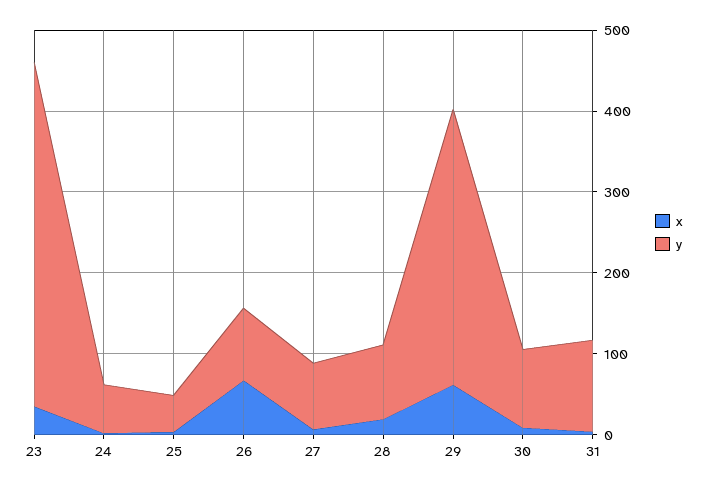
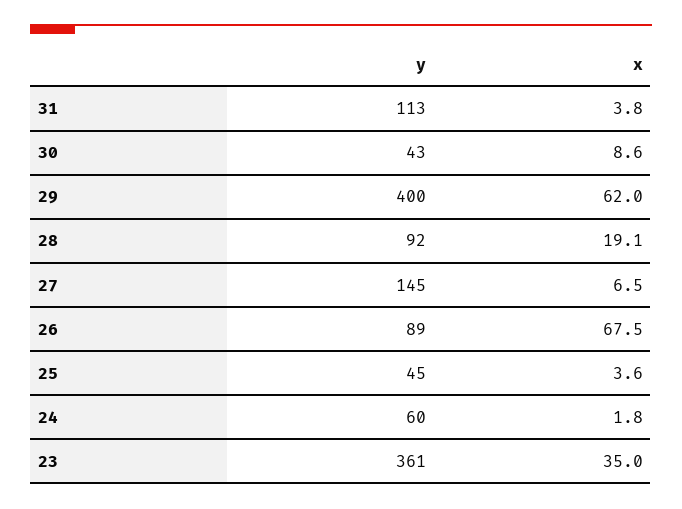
  {
    "x": {
      "23": 35,
      "24": 1.8,
      "25": 3.6,
      "26": 67.5,
      "27": 6.5,
      "28": 19.1,
      "29": 62,
      "30": 8.6,
      "31": 3.8
    },
    "y": {
-     "23": 420,
+     "23": 361,
      "24": 60,
      "25": 45,
      "26": 89,
-     "27": 80,
+     "27": 145,
      "28": 92,
-     "29": 340,
+     "29": 400,
-     "30": 100,
+     "30": 43,
      "31": 113
    }
  }

